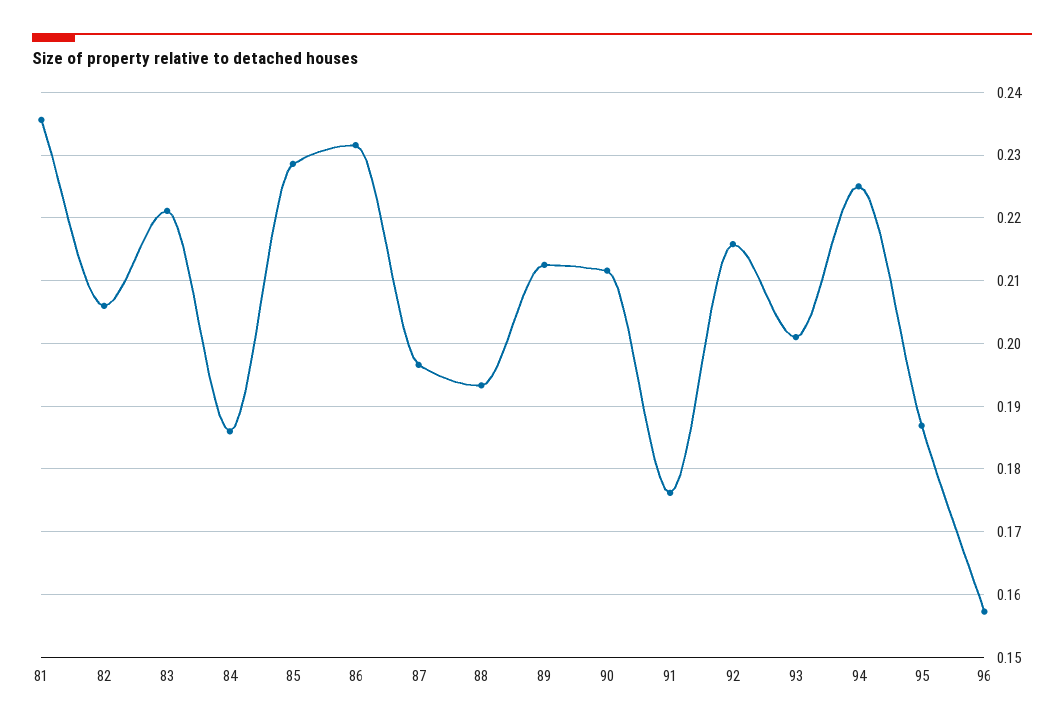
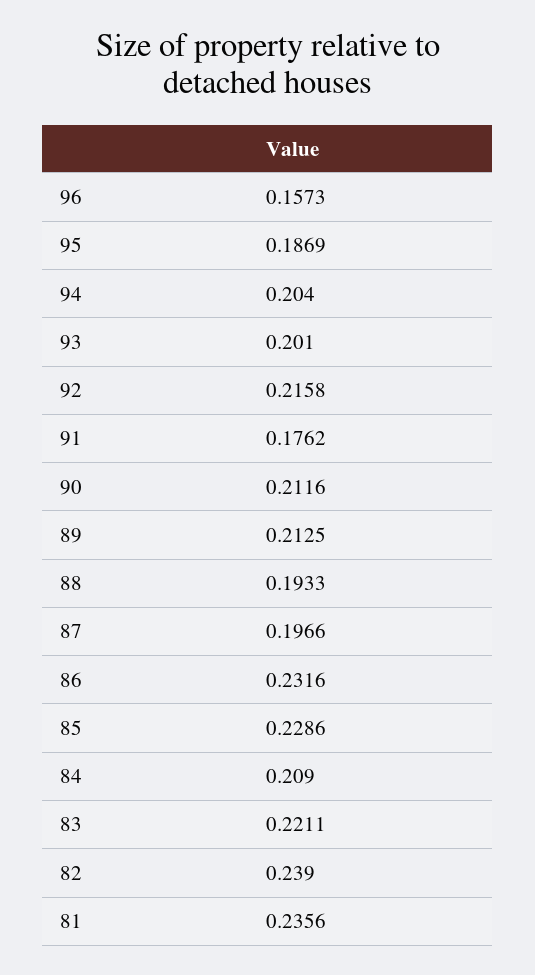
  {
    "81": 0.2356,
-   "82": 0.206,
+   "82": 0.239,
    "83": 0.2211,
-   "84": 0.186,
+   "84": 0.209,
    "85": 0.2286,
    "86": 0.2316,
    "87": 0.1966,
    "88": 0.1933,
    "89": 0.2125,
    "90": 0.2116,
    "91": 0.1762,
    "92": 0.2158,
    "93": 0.201,
-   "94": 0.225,
+   "94": 0.204,
    "95": 0.1869,
    "96": 0.1573
  }

